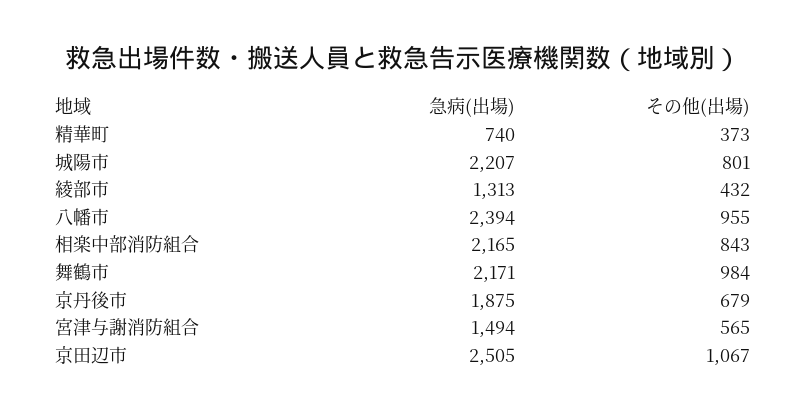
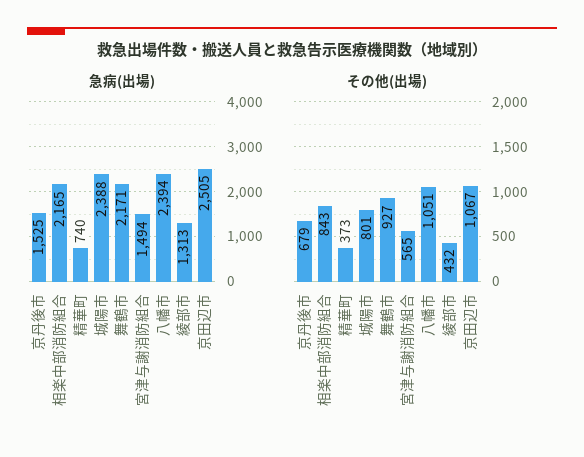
  {
    "急病(出場)": {
      "精華町": 740,
-     "城陽市": 2207,
+     "城陽市": 2388,
      "綾部市": 1313,
      "八幡市": 2394,
      "相楽中部消防組合": 2165,
      "舞鶴市": 2171,
-     "京丹後市": 1875,
+     "京丹後市": 1525,
      "宮津与謝消防組合": 1494,
      "京田辺市": 2505
    },
    "その他(出場)": {
      "精華町": 373,
      "城陽市": 801,
      "綾部市": 432,
-     "八幡市": 955,
+     "八幡市": 1051,
      "相楽中部消防組合": 843,
-     "舞鶴市": 984,
+     "舞鶴市": 927,
      "京丹後市": 679,
      "宮津与謝消防組合": 565,
      "京田辺市": 1067
    }
  }

